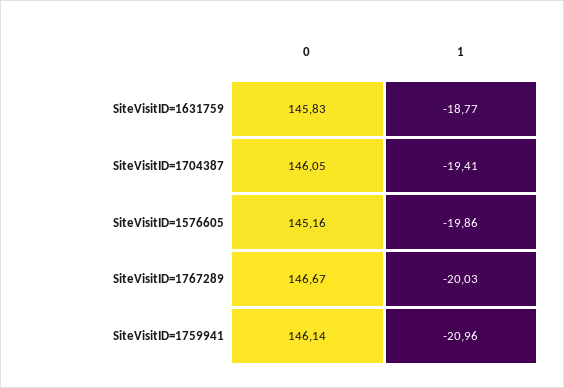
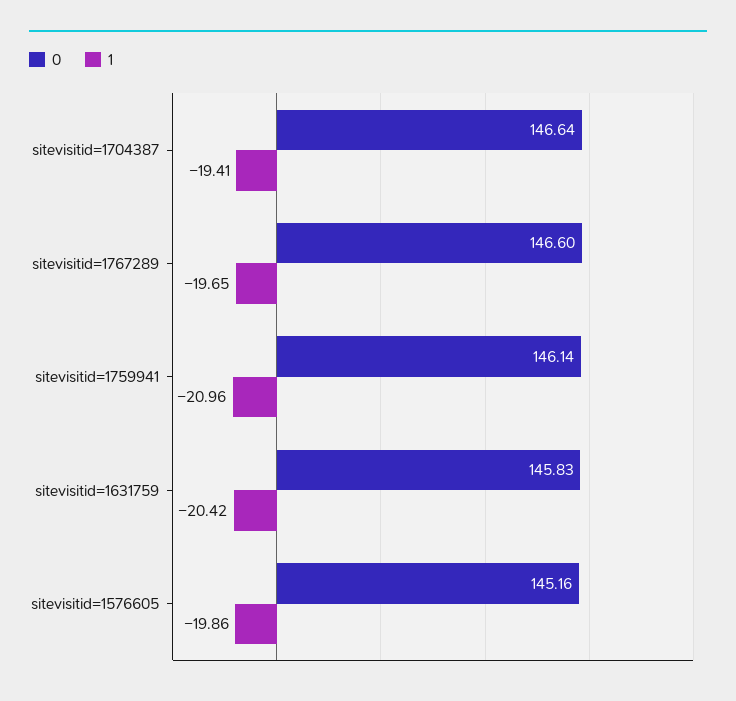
  {
    "0": {
      "SiteVisitID=1631759": 145.83,
-     "SiteVisitID=1704387": 146.05,
+     "SiteVisitID=1704387": 146.64,
      "SiteVisitID=1576605": 145.16,
-     "SiteVisitID=1767289": 146.67,
+     "SiteVisitID=1767289": 146.6,
      "SiteVisitID=1759941": 146.14
    },
    "1": {
-     "SiteVisitID=1631759": -18.77,
+     "SiteVisitID=1631759": -20.42,
      "SiteVisitID=1704387": -19.41,
      "SiteVisitID=1576605": -19.86,
-     "SiteVisitID=1767289": -20.03,
+     "SiteVisitID=1767289": -19.65,
      "SiteVisitID=1759941": -20.96
    }
  }

